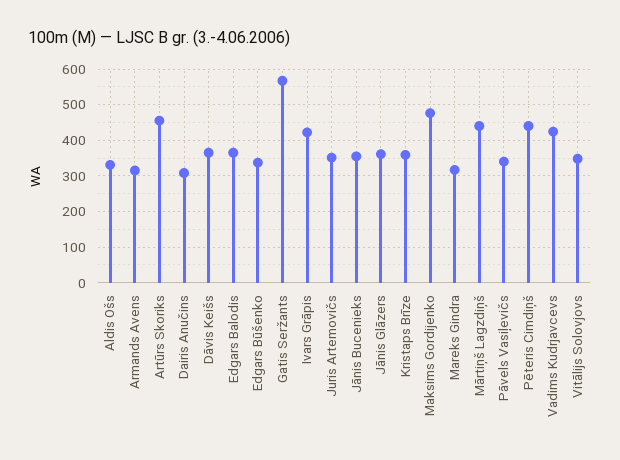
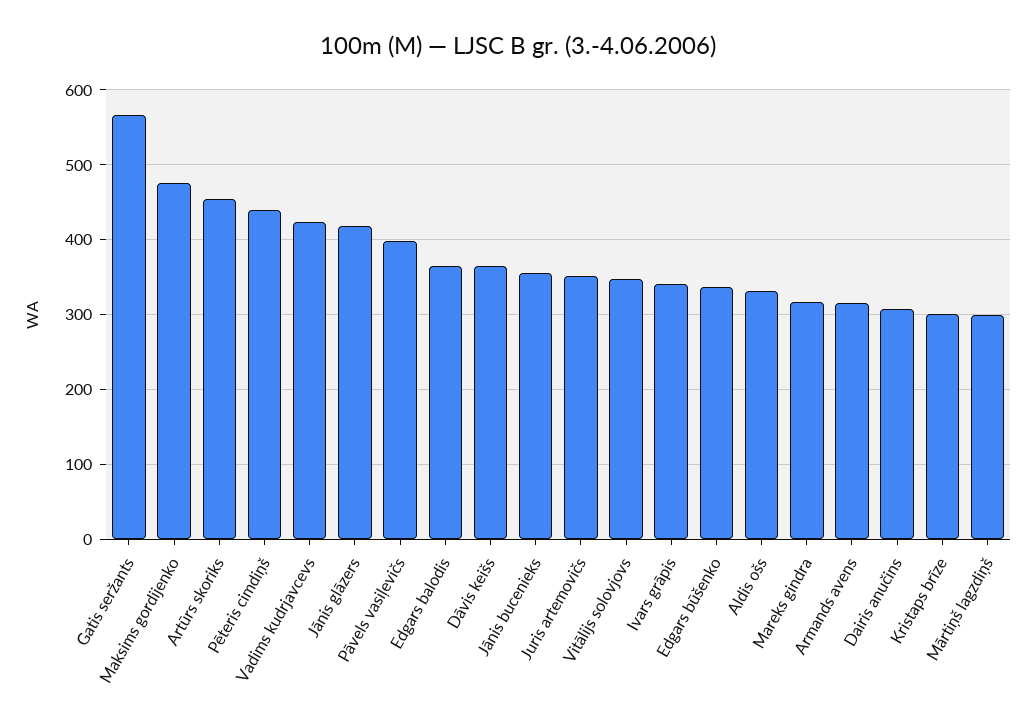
  {
    "Aldis Ošs": 330,
    "Armands Avens": 320,
    "Artūrs Skoriks": 460,
    "Dairis Anučins": 310,
    "Dāvis Keišs": 370,
    "Edgars Balodis": 370,
    "Edgars Būšenko": 340,
    "Gatis Seržants": 570,
-   "Ivars Grāpis": 420,
+   "Ivars Grāpis": 340,
    "Juris Artemovičs": 350,
    "Jānis Bucenieks": 360,
-   "Jānis Glāzers": 360,
+   "Jānis Glāzers": 420,
-   "Kristaps Brīze": 360,
+   "Kristaps Brīze": 300,
    "Maksims Gordijenko": 480,
    "Mareks Gindra": 320,
-   "Mārtiņš Lagzdiņš": 440,
+   "Mārtiņš Lagzdiņš": 300,
-   "Pāvels Vasiļevičs": 340,
+   "Pāvels Vasiļevičs": 400,
    "Pēteris Cimdiņš": 440,
    "Vadims Kudrjavcevs": 420,
    "Vitālijs Solovjovs": 350
  }

